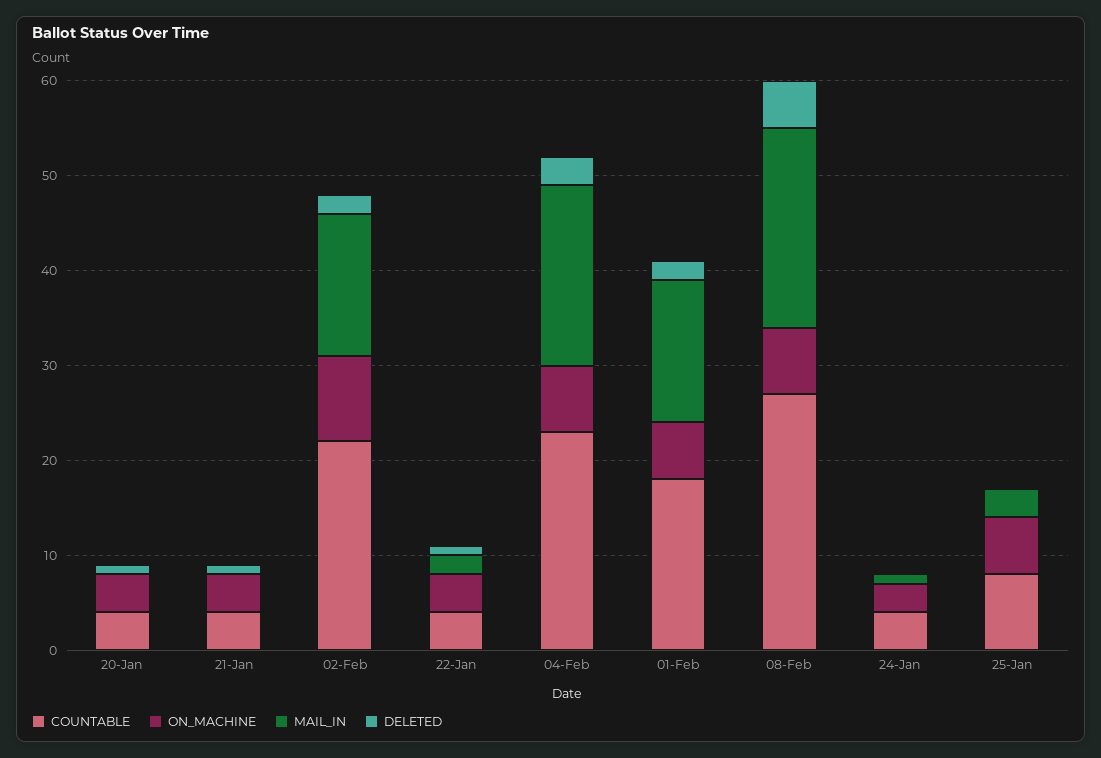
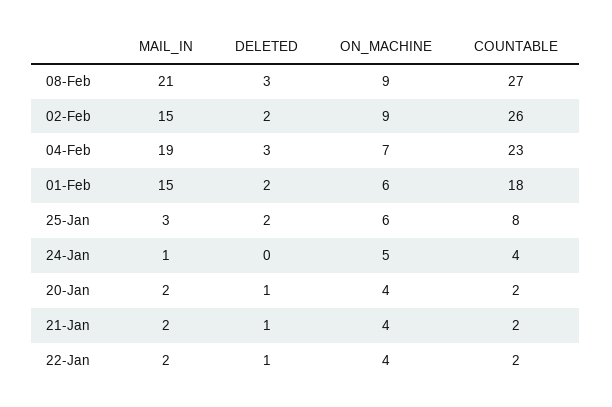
  {
    "COUNTABLE": {
-     "20-Jan": 4,
+     "20-Jan": 2,
-     "21-Jan": 4,
+     "21-Jan": 2,
-     "02-Feb": 22,
+     "02-Feb": 26,
-     "22-Jan": 4,
+     "22-Jan": 2,
      "04-Feb": 23,
      "01-Feb": 18,
      "08-Feb": 27,
      "24-Jan": 4,
      "25-Jan": 8
    },
    "ON_MACHINE": {
      "20-Jan": 4,
      "21-Jan": 4,
      "02-Feb": 9,
      "22-Jan": 4,
      "04-Feb": 7,
      "01-Feb": 6,
-     "08-Feb": 7,
+     "08-Feb": 9,
-     "24-Jan": 3,
+     "24-Jan": 5,
      "25-Jan": 6
    },
    "MAIL_IN": {
-     "20-Jan": 0,
+     "20-Jan": 2,
-     "21-Jan": 0,
+     "21-Jan": 2,
      "02-Feb": 15,
      "22-Jan": 2,
      "04-Feb": 19,
      "01-Feb": 15,
      "08-Feb": 21,
      "24-Jan": 1,
      "25-Jan": 3
    },
    "DELETED": {
      "20-Jan": 1,
      "21-Jan": 1,
      "02-Feb": 2,
      "22-Jan": 1,
      "04-Feb": 3,
      "01-Feb": 2,
-     "08-Feb": 5,
+     "08-Feb": 3,
      "24-Jan": 0,
-     "25-Jan": 0
+     "25-Jan": 2
    }
  }

